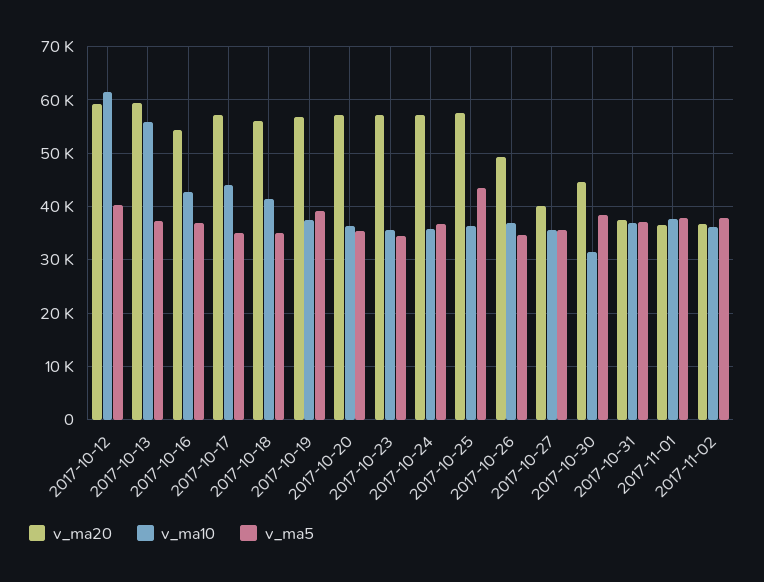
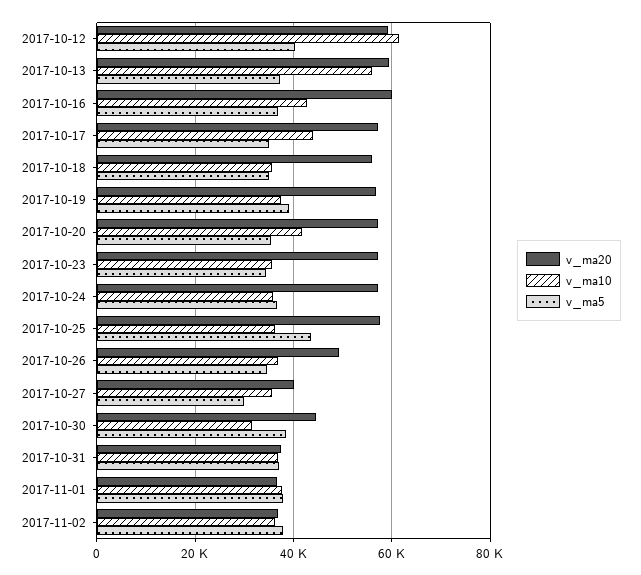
  {
    "v_ma20": {
      "2017-10-12": 60000,
      "2017-10-13": 60000,
-     "2017-10-16": 54000,
+     "2017-10-16": 60000,
      "2017-10-17": 58000,
      "2017-10-18": 56000,
      "2017-10-19": 56000,
      "2017-10-20": 58000,
      "2017-10-23": 58000,
      "2017-10-24": 58000,
      "2017-10-25": 58000,
      "2017-10-26": 50000,
      "2017-10-27": 40000,
      "2017-10-30": 44000,
      "2017-10-31": 38000,
      "2017-11-01": 36000,
      "2017-11-02": 36000
    },
    "v_ma10": {
      "2017-10-12": 62000,
      "2017-10-13": 56000,
      "2017-10-16": 42000,
      "2017-10-17": 44000,
-     "2017-10-18": 42000,
+     "2017-10-18": 36000,
      "2017-10-19": 38000,
-     "2017-10-20": 36000,
+     "2017-10-20": 42000,
      "2017-10-23": 36000,
      "2017-10-24": 36000,
      "2017-10-25": 36000,
      "2017-10-26": 36000,
      "2017-10-27": 36000,
      "2017-10-30": 32000,
      "2017-10-31": 36000,
      "2017-11-01": 38000,
      "2017-11-02": 36000
    },
    "v_ma5": {
      "2017-10-12": 40000,
      "2017-10-13": 38000,
      "2017-10-16": 36000,
      "2017-10-17": 34000,
      "2017-10-18": 36000,
      "2017-10-19": 40000,
      "2017-10-20": 36000,
      "2017-10-23": 34000,
      "2017-10-24": 36000,
      "2017-10-25": 44000,
      "2017-10-26": 34000,
-     "2017-10-27": 36000,
+     "2017-10-27": 30000,
      "2017-10-30": 38000,
      "2017-10-31": 38000,
      "2017-11-01": 38000,
      "2017-11-02": 38000
    }
  }

